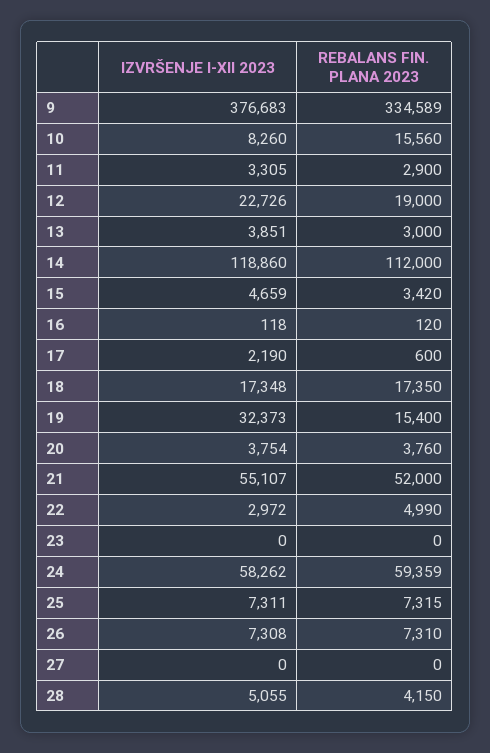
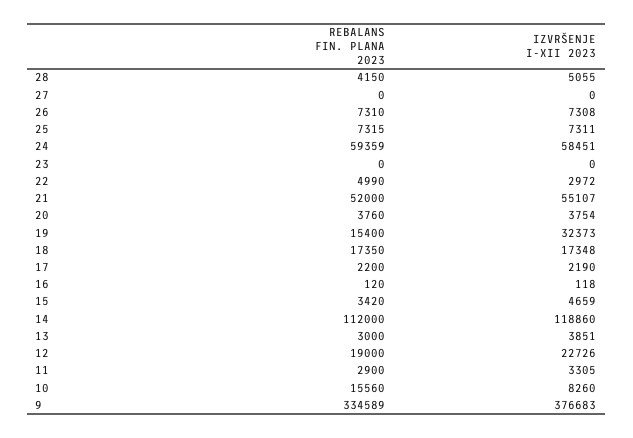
  {
    "IZVRŠENJE I-XII 2023": {
      "9": 376683,
      "10": 8260,
      "11": 3305,
      "12": 22726,
      "13": 3851,
      "14": 118860,
      "15": 4659,
      "16": 118,
      "17": 2190,
      "18": 17348,
      "19": 32373,
      "20": 3754,
      "21": 55107,
      "22": 2972,
      "23": 0,
-     "24": 58262,
+     "24": 58451,
      "25": 7311,
      "26": 7308,
      "27": 0,
      "28": 5055
    },
    "REBALANS FIN. PLANA 2023": {
      "9": 334589,
      "10": 15560,
      "11": 2900,
      "12": 19000,
      "13": 3000,
      "14": 112000,
      "15": 3420,
      "16": 120,
-     "17": 600,
+     "17": 2200,
      "18": 17350,
      "19": 15400,
      "20": 3760,
      "21": 52000,
      "22": 4990,
      "23": 0,
      "24": 59359,
      "25": 7315,
      "26": 7310,
      "27": 0,
      "28": 4150
    }
  }

